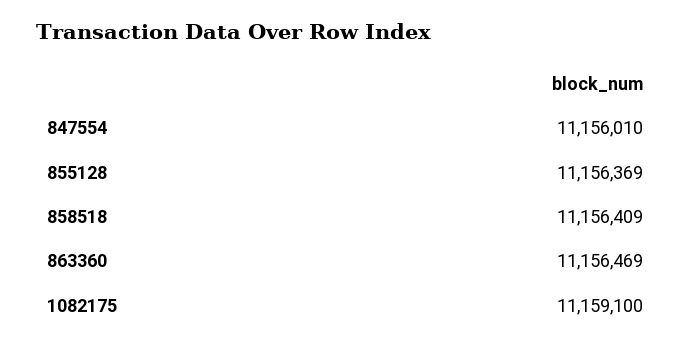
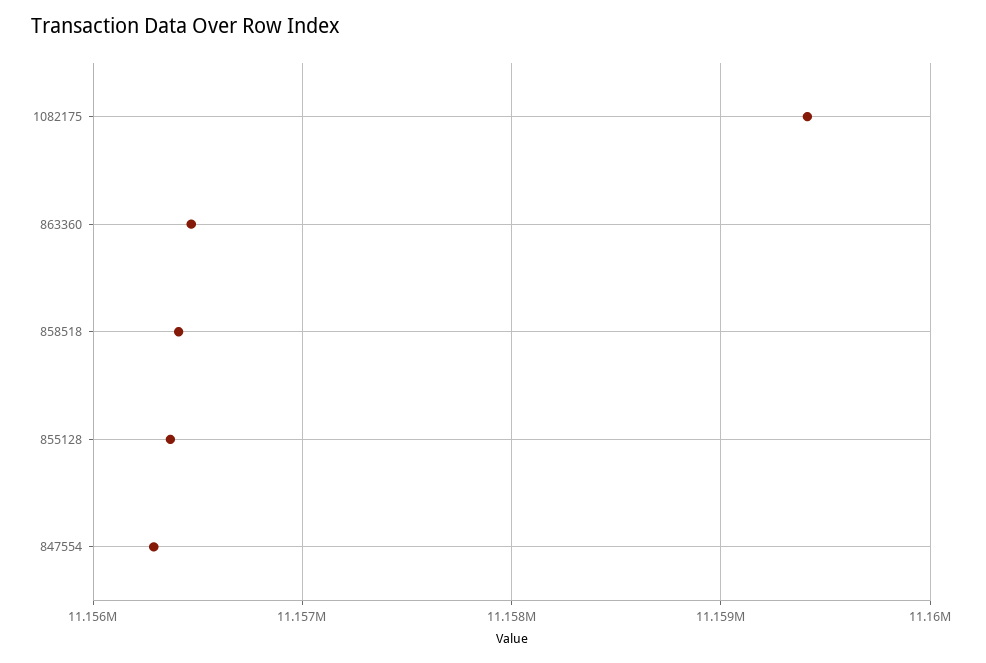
  {
-   "847554": 11156010,
+   "847554": 11156300,
    "855128": 11156369,
    "858518": 11156409,
    "863360": 11156469,
-   "1082175": 11159100
+   "1082175": 11159400
  }

